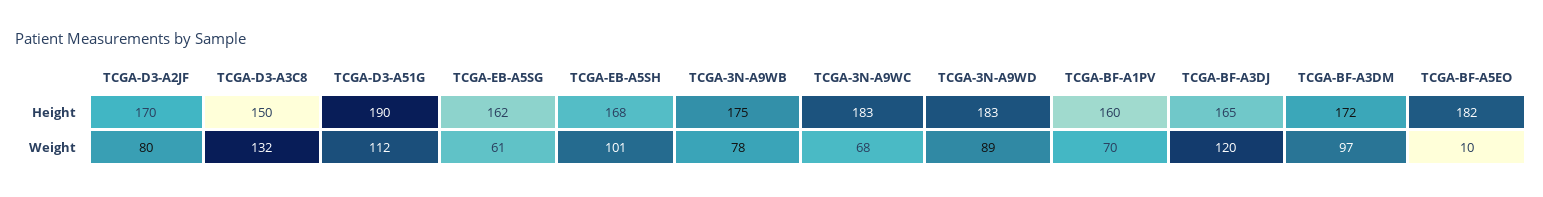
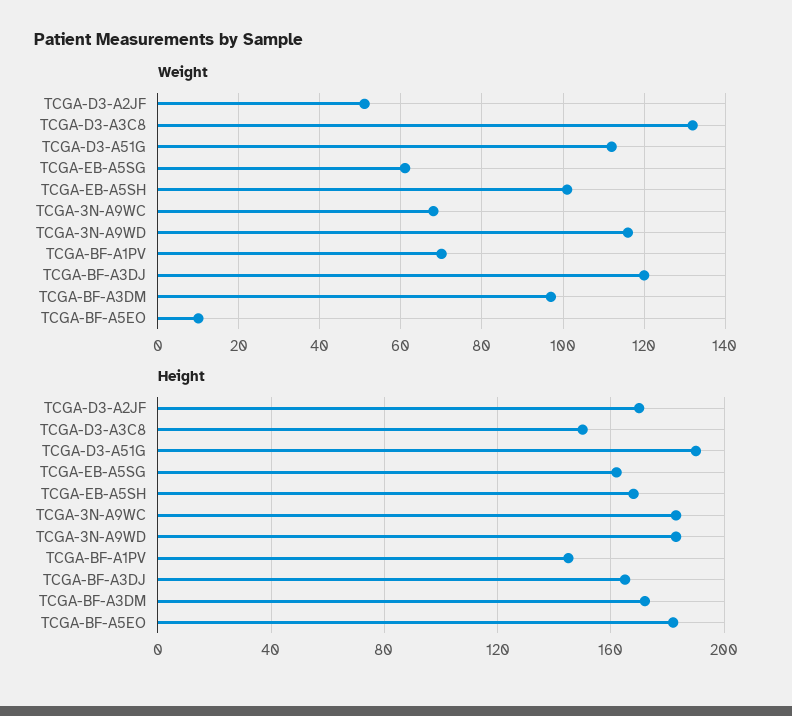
  {
    "Height": {
      "TCGA-D3-A2JF": 170,
      "TCGA-D3-A3C8": 150,
      "TCGA-D3-A51G": 190,
      "TCGA-EB-A5SG": 162,
      "TCGA-EB-A5SH": 168,
-     "TCGA-3N-A9WB": 175,
      "TCGA-3N-A9WC": 183,
      "TCGA-3N-A9WD": 183,
-     "TCGA-BF-A1PV": 160,
+     "TCGA-BF-A1PV": 145,
      "TCGA-BF-A3DJ": 165,
      "TCGA-BF-A3DM": 172,
      "TCGA-BF-A5EO": 182
    },
    "Weight": {
-     "TCGA-D3-A2JF": 80,
+     "TCGA-D3-A2JF": 50,
      "TCGA-D3-A3C8": 132,
      "TCGA-D3-A51G": 112,
      "TCGA-EB-A5SG": 61,
      "TCGA-EB-A5SH": 101,
-     "TCGA-3N-A9WB": 78,
      "TCGA-3N-A9WC": 68,
-     "TCGA-3N-A9WD": 89,
+     "TCGA-3N-A9WD": 115,
      "TCGA-BF-A1PV": 70,
      "TCGA-BF-A3DJ": 120,
      "TCGA-BF-A3DM": 97,
      "TCGA-BF-A5EO": 10
    }
  }

